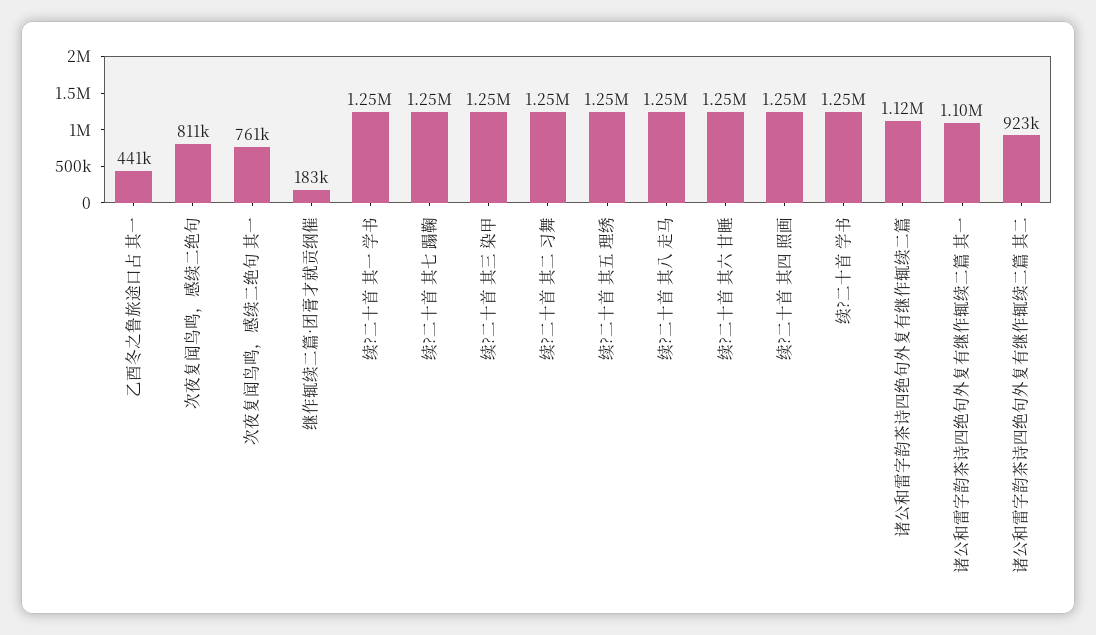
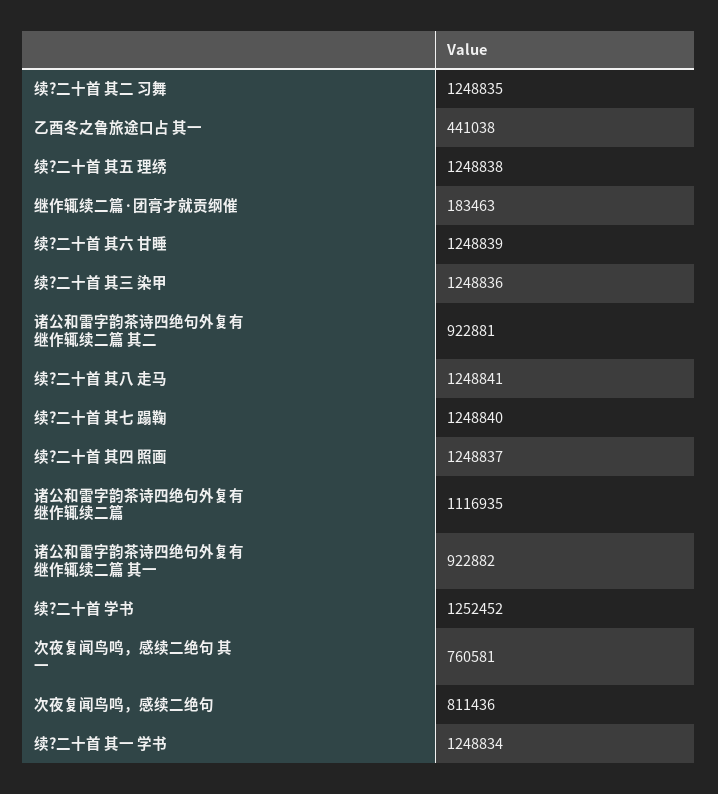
  {
    "乙酉冬之鲁旅途口占 其一": 441038,
    "次夜复闻鸟鸣，感续二绝句": 811436,
    "次夜复闻鸟鸣，感续二绝句 其一": 760581,
    "继作辄续二篇·团膏才就贡纲催": 183463,
    "续?二十首 其一 学书": 1248834,
    "续?二十首 其七 蹋鞠": 1248840,
    "续?二十首 其三 染甲": 1248836,
    "续?二十首 其二 习舞": 1248835,
    "续?二十首 其五 理绣": 1248838,
    "续?二十首 其八 走马": 1248841,
    "续?二十首 其六 甘睡": 1248839,
    "续?二十首 其四 照画": 1248837,
    "续?二十首 学书": 1252452,
    "诸公和雷字韵茶诗四绝句外复有继作辄续二篇": 1116935,
-   "诸公和雷字韵茶诗四绝句外复有继作辄续二篇 其一": 1100000,
+   "诸公和雷字韵茶诗四绝句外复有继作辄续二篇 其一": 922882,
    "诸公和雷字韵茶诗四绝句外复有继作辄续二篇 其二": 922881
  }

